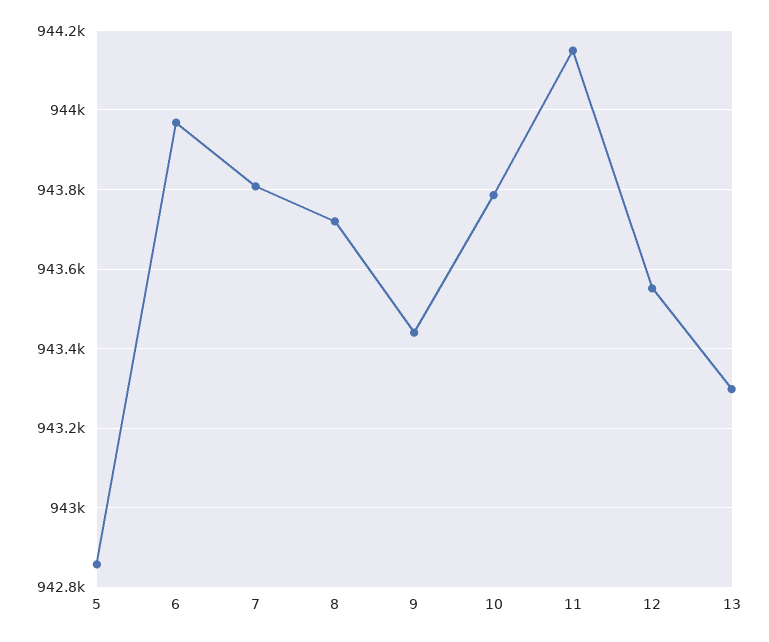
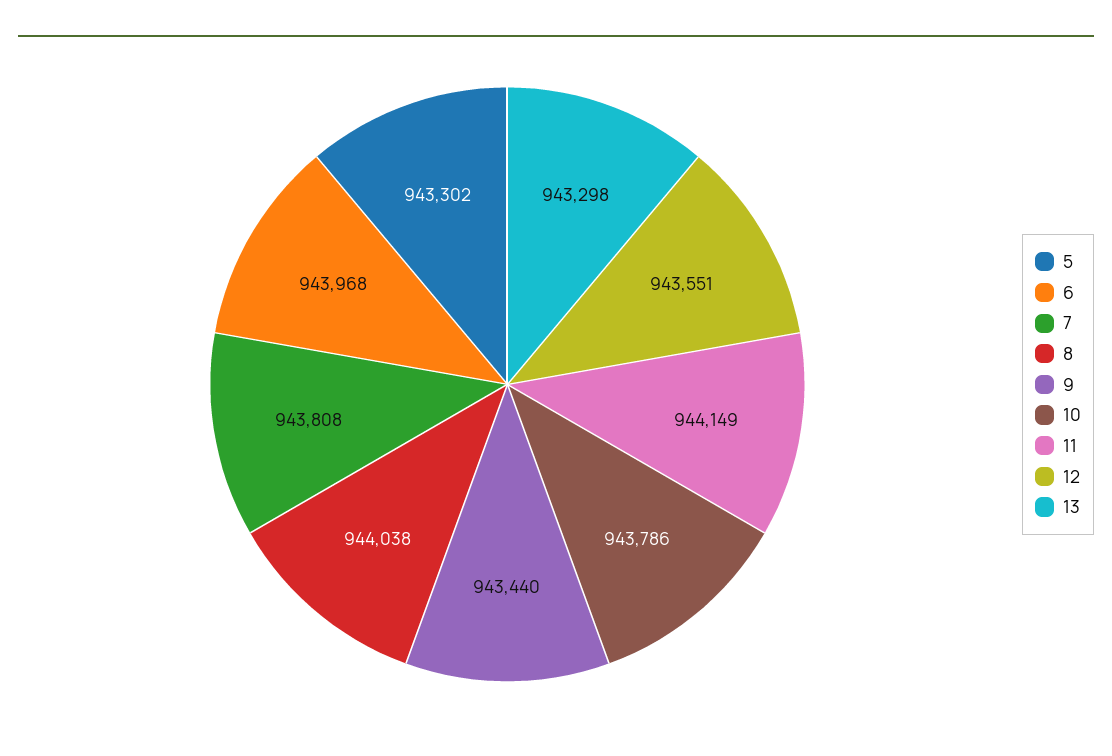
  {
-   "5": 942860,
+   "5": 943302,
    "6": 943968,
    "7": 943808,
-   "8": 943720,
+   "8": 944038,
    "9": 943440,
    "10": 943786,
    "11": 944149,
    "12": 943551,
    "13": 943298
  }

